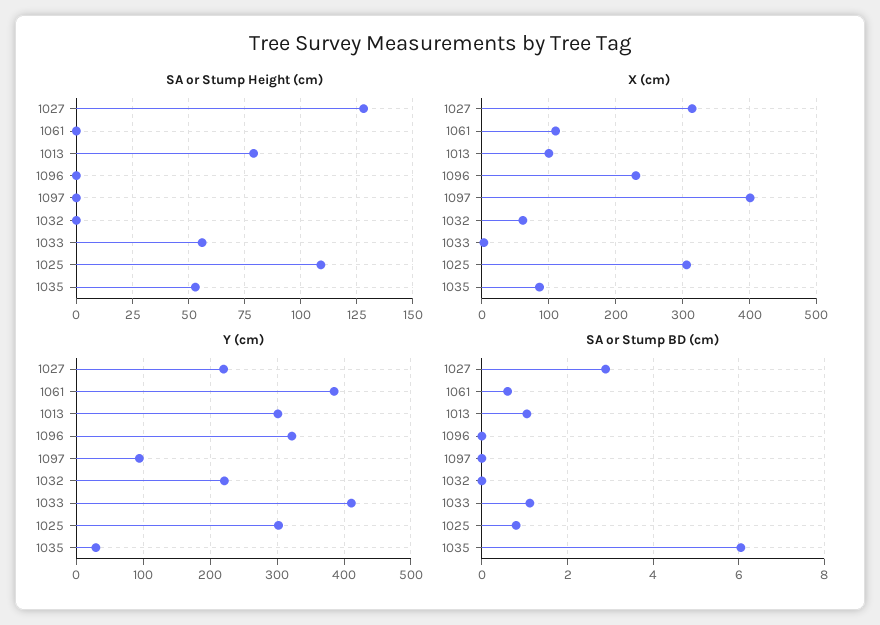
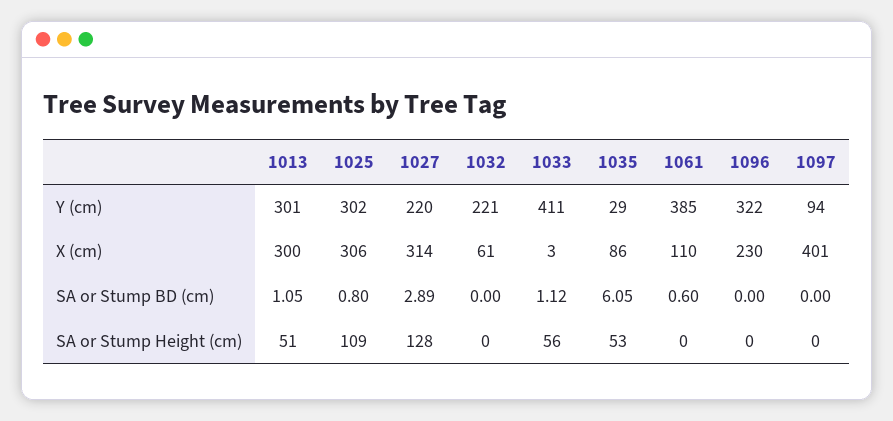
  {
    "SA or Stump Height (cm)": {
      "1027": 128,
      "1061": 0,
-     "1013": 80,
+     "1013": 51,
      "1096": 0,
      "1097": 0,
      "1032": 0,
      "1033": 56,
      "1025": 109,
      "1035": 53
    },
    "X (cm)": {
      "1027": 314,
      "1061": 110,
-     "1013": 100,
+     "1013": 300,
      "1096": 230,
      "1097": 401,
      "1032": 61,
      "1033": 3,
      "1025": 306,
      "1035": 86
    },
    "Y (cm)": {
      "1027": 220,
      "1061": 385,
      "1013": 301,
      "1096": 322,
      "1097": 94,
      "1032": 221,
      "1033": 411,
      "1025": 302,
      "1035": 29
    },
    "SA or Stump BD (cm)": {
      "1027": 2.89,
      "1061": 0.6,
      "1013": 1.05,
      "1096": 0,
      "1097": 0,
      "1032": 0,
      "1033": 1.12,
      "1025": 0.8,
      "1035": 6.05
    }
  }

